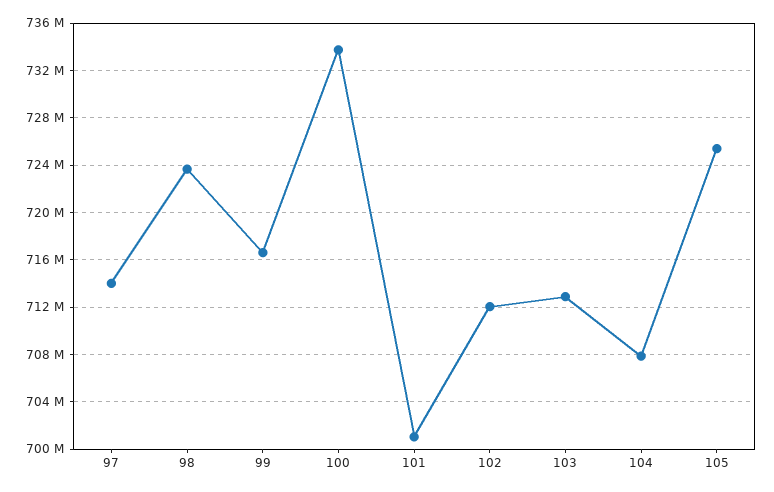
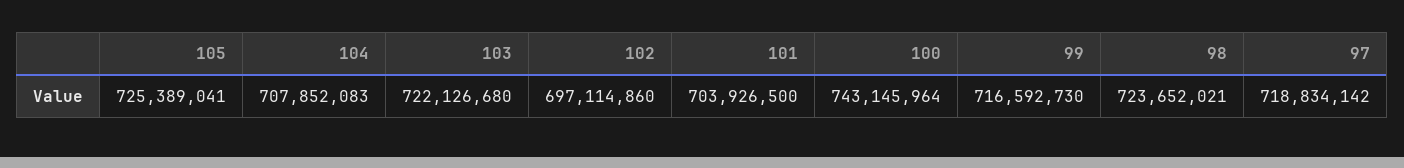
  {
-   "97": 714000000,
+   "97": 718834142,
    "98": 723652021,
    "99": 716592730,
-   "100": 734000000,
+   "100": 743145964,
-   "101": 701000000,
+   "101": 703926500,
-   "102": 712000000,
+   "102": 697114860,
-   "103": 713000000,
+   "103": 722126680,
    "104": 707852083,
    "105": 725389041
  }

